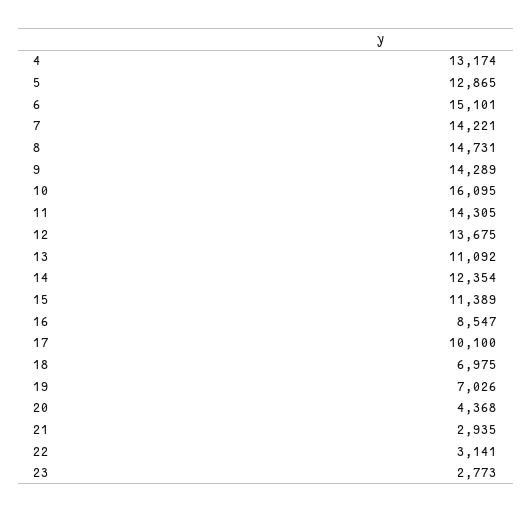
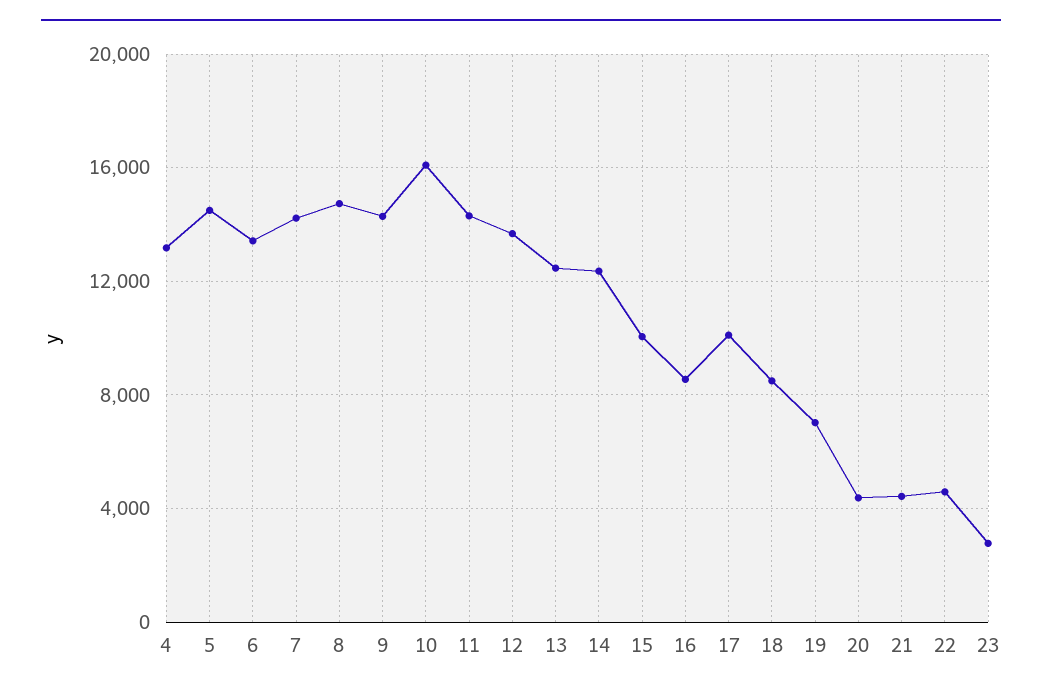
  {
    "4": 13174,
-   "5": 12865,
+   "5": 14500,
-   "6": 15101,
+   "6": 13500,
    "7": 14221,
    "8": 14731,
    "9": 14289,
    "10": 16095,
    "11": 14305,
    "12": 13675,
-   "13": 11092,
+   "13": 12500,
    "14": 12354,
-   "15": 11389,
+   "15": 10000,
    "16": 8547,
    "17": 10100,
-   "18": 6975,
+   "18": 8500,
    "19": 7026,
    "20": 4368,
-   "21": 2935,
+   "21": 4500,
-   "22": 3141,
+   "22": 4500,
    "23": 2773
  }

